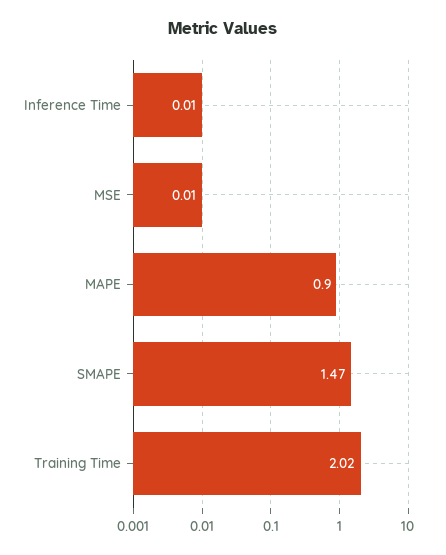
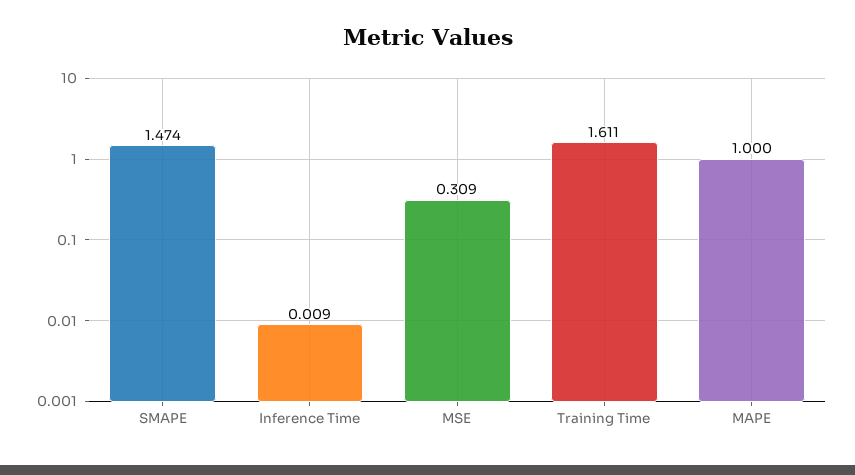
  {
    "Inference Time": 0.009,
-   "MSE": 0.01,
+   "MSE": 0.309,
-   "MAPE": 0.9,
+   "MAPE": 1,
    "SMAPE": 1.474,
-   "Training Time": 2.02
+   "Training Time": 1.611
  }

